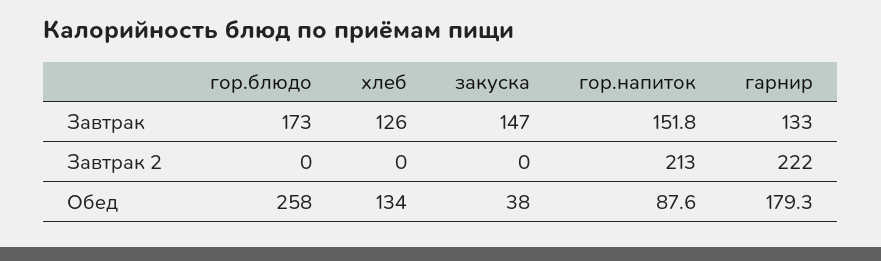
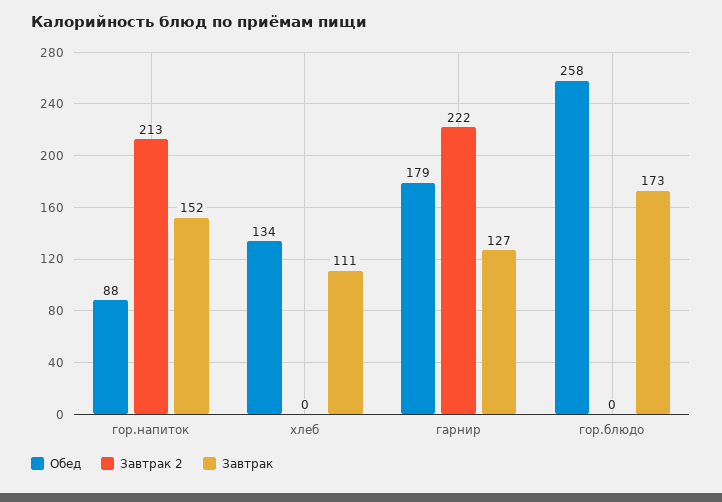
  {
    "Завтрак": {
      "гор.блюдо": 173,
-     "хлеб": 126,
+     "хлеб": 111,
-     "закуска": 147,
      "гор.напиток": 151.8,
-     "гарнир": 133
+     "гарнир": 127
    },
    "Завтрак 2": {
      "гор.блюдо": 0,
      "хлеб": 0,
-     "закуска": 0,
      "гор.напиток": 213,
      "гарнир": 222
    },
    "Обед": {
      "гор.блюдо": 258,
      "хлеб": 134,
-     "закуска": 38,
      "гор.напиток": 87.6,
      "гарнир": 179.3
    }
  }

